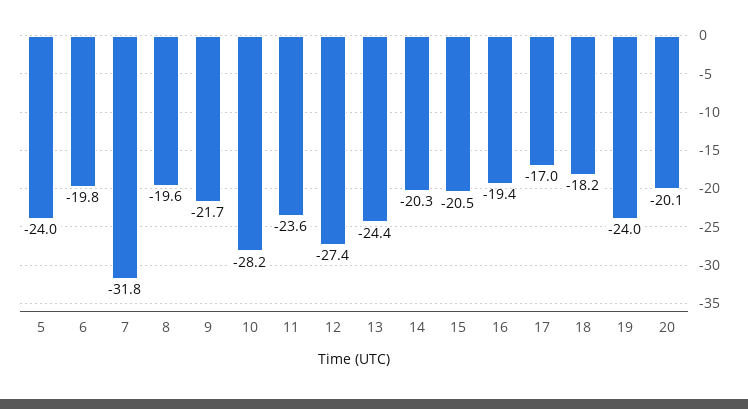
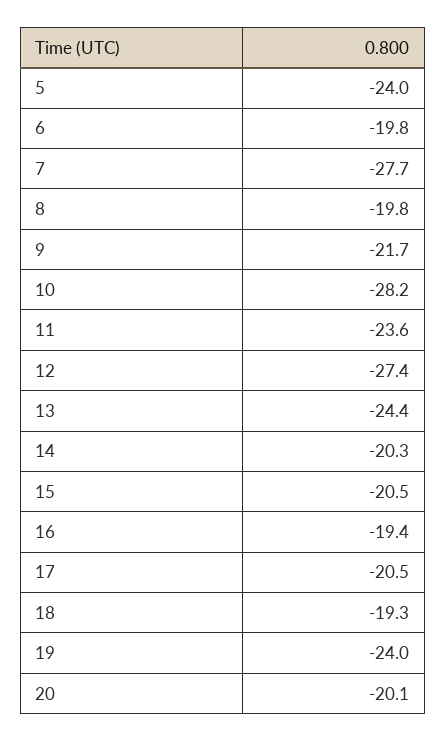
  {
    "5": -24,
    "6": -19.8,
-   "7": -31.8,
+   "7": -27.7,
-   "8": -19.6,
+   "8": -19.8,
    "9": -21.7,
    "10": -28.2,
    "11": -23.6,
    "12": -27.4,
    "13": -24.4,
    "14": -20.3,
    "15": -20.5,
    "16": -19.4,
-   "17": -17,
+   "17": -20.5,
-   "18": -18.2,
+   "18": -19.3,
    "19": -24,
    "20": -20.1
  }

